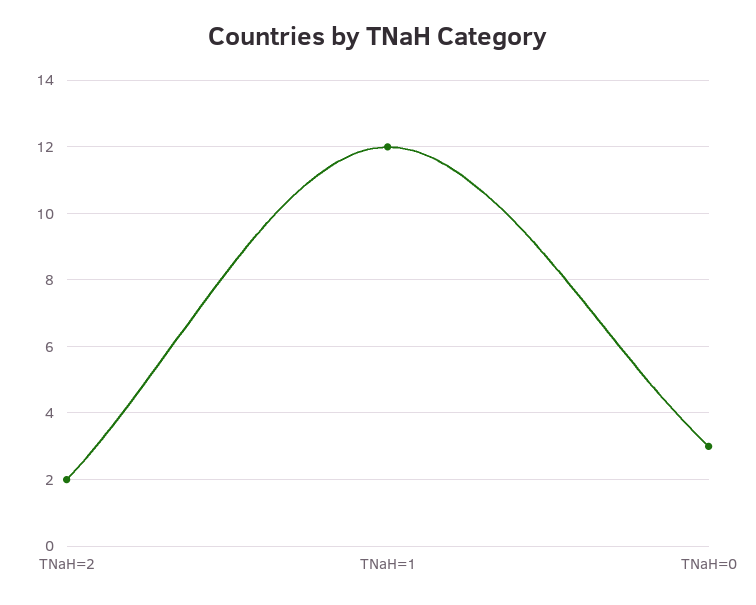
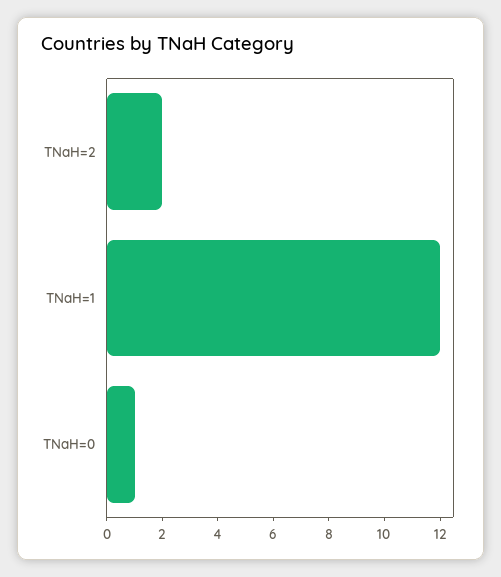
  {
    "TNaH=2": 2,
    "TNaH=1": 12,
-   "TNaH=0": 3
+   "TNaH=0": 1
  }

